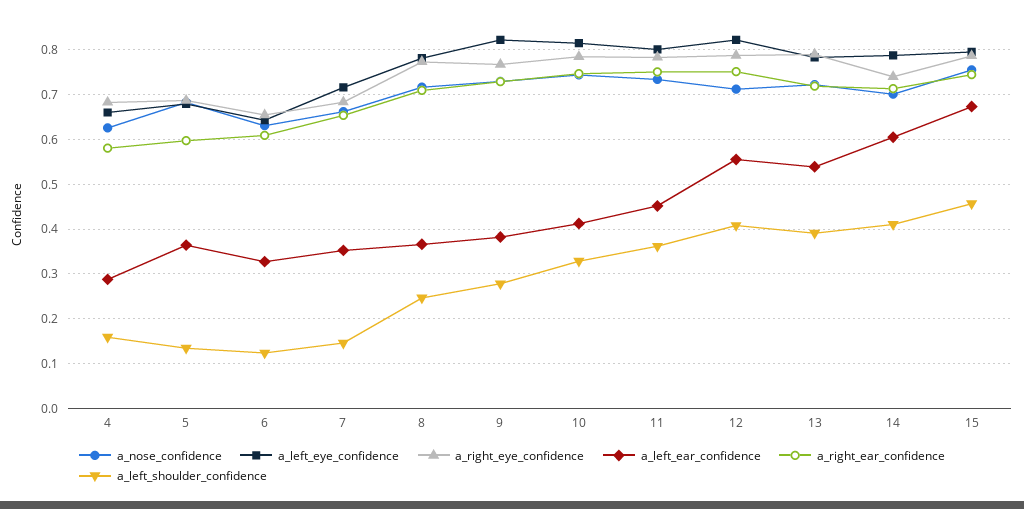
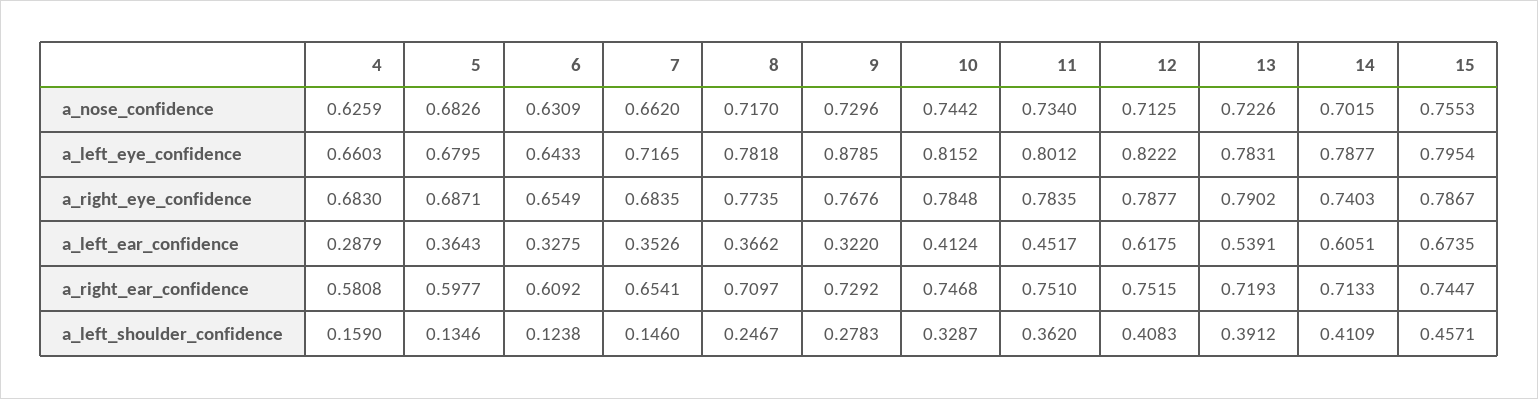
  {
    "a_nose_confidence": {
      "4": 0.6259,
      "5": 0.6826,
      "6": 0.6309,
      "7": 0.662,
      "8": 0.717,
      "9": 0.7296,
      "10": 0.7442,
      "11": 0.734,
      "12": 0.7125,
      "13": 0.7226,
      "14": 0.7015,
      "15": 0.7553
    },
    "a_left_eye_confidence": {
      "4": 0.6603,
      "5": 0.6795,
      "6": 0.6433,
      "7": 0.7165,
      "8": 0.7818,
-     "9": 0.82,
+     "9": 0.8785,
      "10": 0.8152,
      "11": 0.8012,
      "12": 0.8222,
      "13": 0.7831,
      "14": 0.7877,
      "15": 0.7954
    },
    "a_right_eye_confidence": {
      "4": 0.683,
      "5": 0.6871,
      "6": 0.6549,
      "7": 0.6835,
      "8": 0.7735,
      "9": 0.7676,
      "10": 0.7848,
      "11": 0.7835,
      "12": 0.7877,
      "13": 0.7902,
      "14": 0.7403,
      "15": 0.7867
    },
    "a_left_ear_confidence": {
      "4": 0.2879,
      "5": 0.3643,
      "6": 0.3275,
      "7": 0.3526,
      "8": 0.3662,
-     "9": 0.38,
+     "9": 0.322,
      "10": 0.4124,
      "11": 0.4517,
-     "12": 0.56,
+     "12": 0.6175,
      "13": 0.5391,
      "14": 0.6051,
      "15": 0.6735
    },
    "a_right_ear_confidence": {
      "4": 0.5808,
      "5": 0.5977,
      "6": 0.6092,
      "7": 0.6541,
      "8": 0.7097,
      "9": 0.7292,
      "10": 0.7468,
      "11": 0.751,
      "12": 0.7515,
      "13": 0.7193,
      "14": 0.7133,
      "15": 0.7447
    },
    "a_left_shoulder_confidence": {
      "4": 0.159,
      "5": 0.1346,
      "6": 0.1238,
      "7": 0.146,
      "8": 0.2467,
      "9": 0.2783,
      "10": 0.3287,
      "11": 0.362,
      "12": 0.4083,
      "13": 0.3912,
      "14": 0.4109,
      "15": 0.4571
    }
  }

